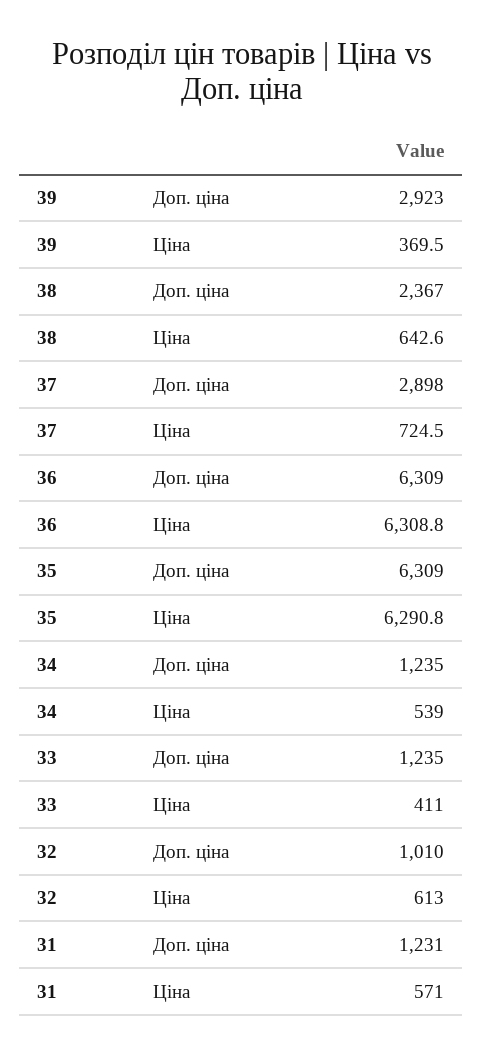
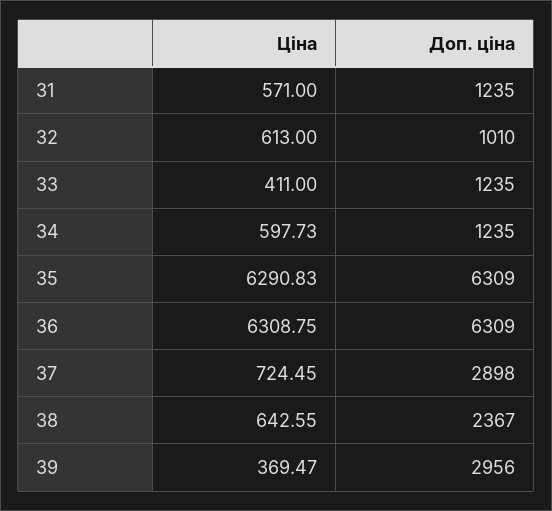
  {
    "39": {
-     "Доп. ціна": 2923,
+     "Доп. ціна": 2956,
      "Ціна": 369.47
    },
    "38": {
      "Доп. ціна": 2367,
      "Ціна": 642.55
    },
    "37": {
      "Доп. ціна": 2898,
      "Ціна": 724.45
    },
    "36": {
      "Доп. ціна": 6309,
      "Ціна": 6308.75
    },
    "35": {
      "Доп. ціна": 6309,
      "Ціна": 6290.83
    },
    "34": {
      "Доп. ціна": 1235,
-     "Ціна": 539
+     "Ціна": 597.73
    },
    "33": {
      "Доп. ціна": 1235,
      "Ціна": 411
    },
    "32": {
      "Доп. ціна": 1010,
      "Ціна": 613
    },
    "31": {
-     "Доп. ціна": 1231,
+     "Доп. ціна": 1235,
      "Ціна": 571
    }
  }

